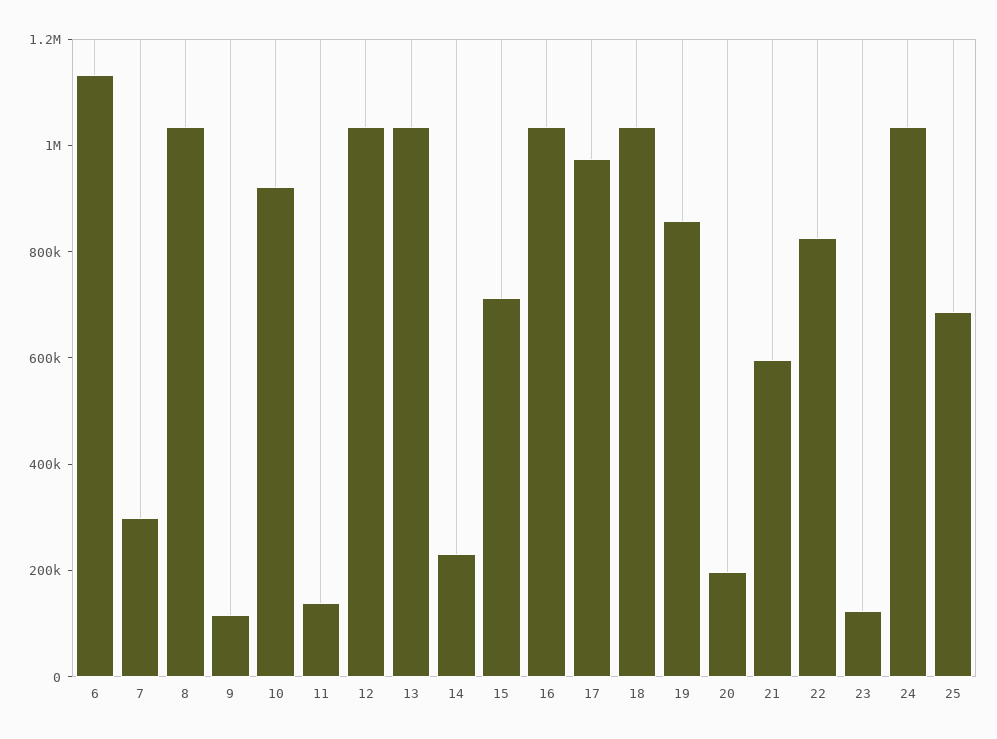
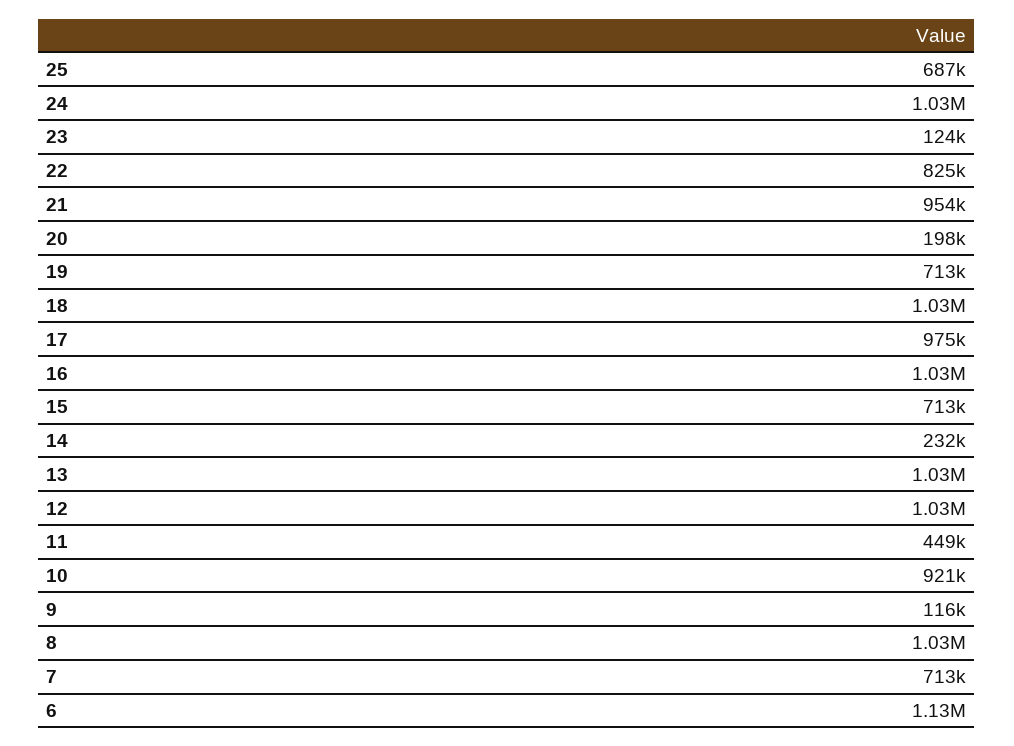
  {
    "6": 1130000,
-   "7": 300000,
+   "7": 713000,
    "8": 1030000,
    "9": 116000,
    "10": 921000,
-   "11": 150000,
+   "11": 449000,
    "12": 1030000,
    "13": 1030000,
    "14": 232000,
    "15": 713000,
    "16": 1030000,
    "17": 975000,
    "18": 1030000,
-   "19": 850000,
+   "19": 713000,
    "20": 198000,
-   "21": 600000,
+   "21": 954000,
    "22": 825000,
    "23": 124000,
    "24": 1030000,
    "25": 687000
  }

